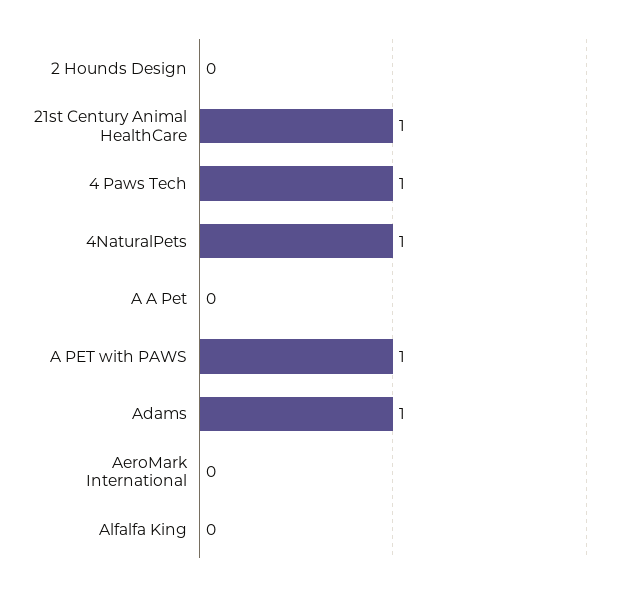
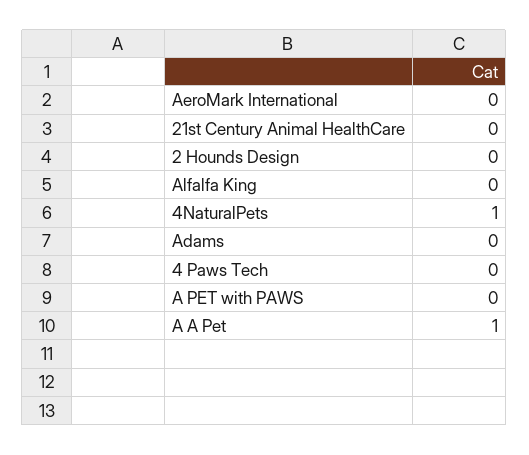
  {
    "2 Hounds Design": 0,
-   "21st Century Animal HealthCare": 1,
+   "21st Century Animal HealthCare": 0,
-   "4 Paws Tech": 1,
+   "4 Paws Tech": 0,
    "4NaturalPets": 1,
-   "A A Pet": 0,
+   "A A Pet": 1,
-   "A PET with PAWS": 1,
+   "A PET with PAWS": 0,
-   "Adams": 1,
+   "Adams": 0,
    "AeroMark International": 0,
    "Alfalfa King": 0
  }

